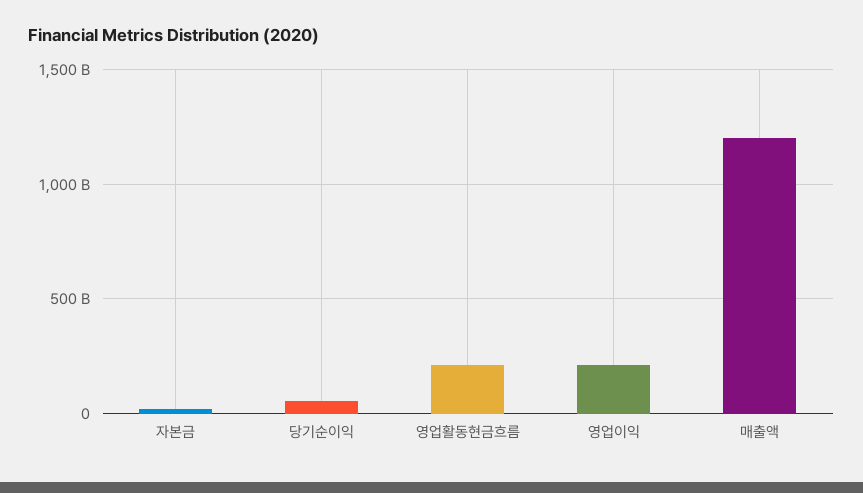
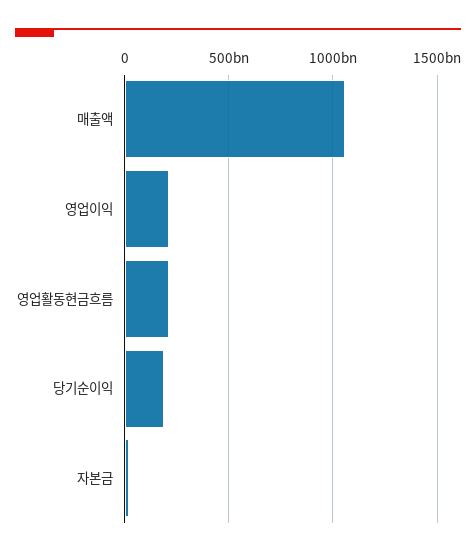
  {
    "자본금": 0,
-   "당기순이익": 50000000000,
+   "당기순이익": 200000000000,
    "영업활동현금흐름": 200000000000,
    "영업이익": 200000000000,
-   "매출액": 1200000000000
+   "매출액": 1050000000000
  }

